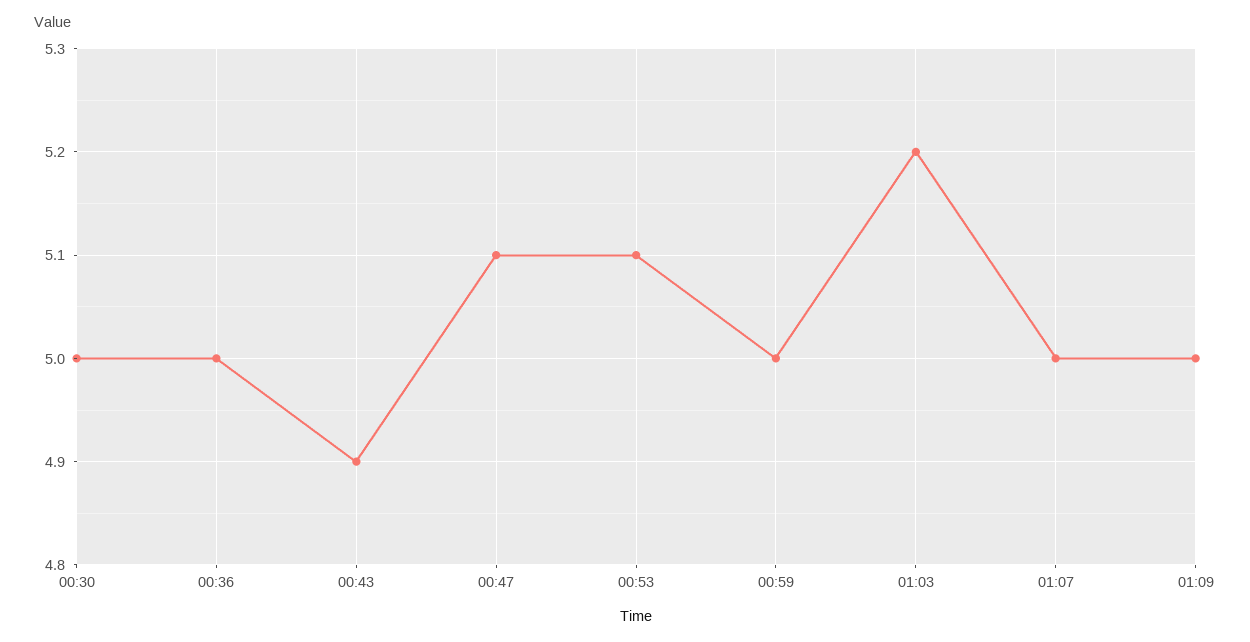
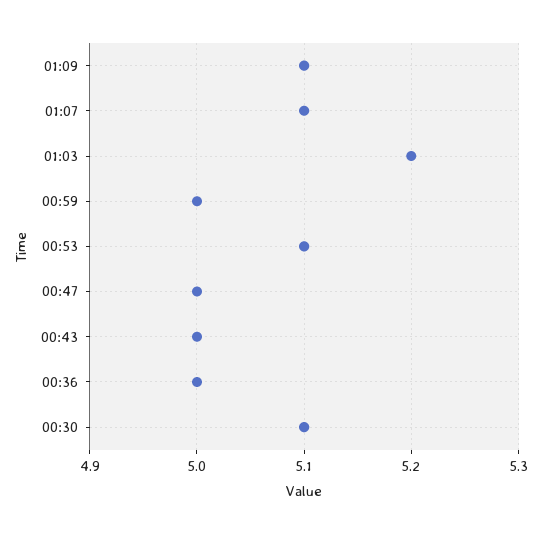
  {
-   "00:30": 5,
+   "00:30": 5.1,
    "00:36": 5,
-   "00:43": 4.9,
+   "00:43": 5,
-   "00:47": 5.1,
+   "00:47": 5,
    "00:53": 5.1,
    "00:59": 5,
    "01:03": 5.2,
-   "01:07": 5,
+   "01:07": 5.1,
-   "01:09": 5
+   "01:09": 5.1
  }

